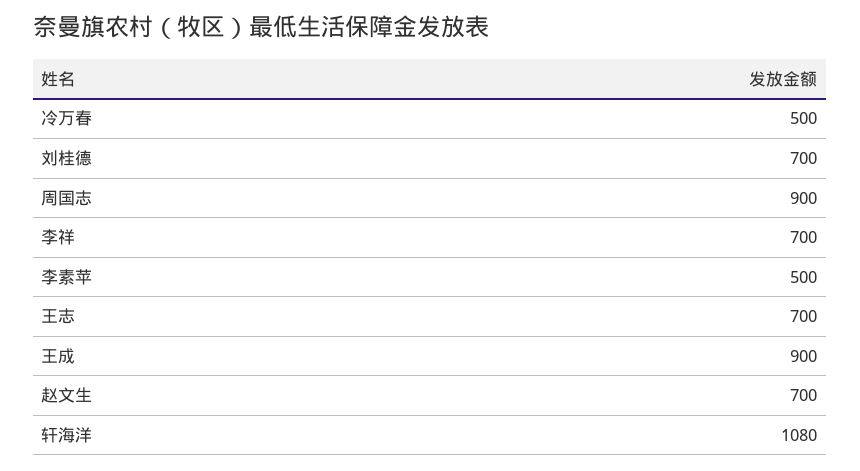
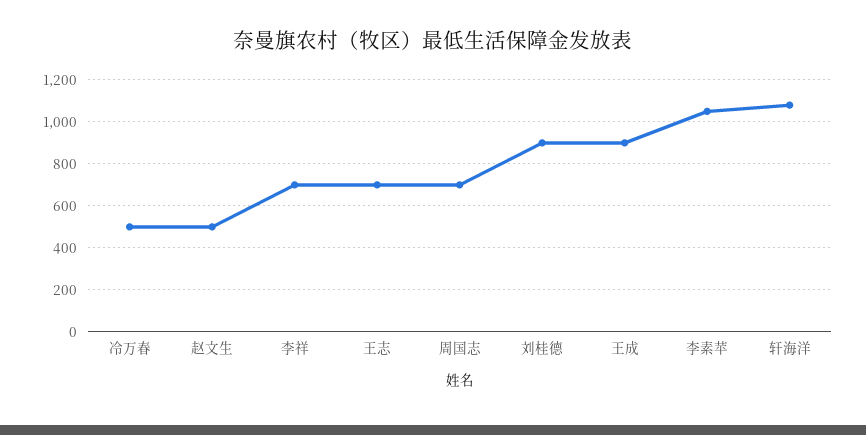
  {
    "冷万春": 500,
-   "刘桂德": 700,
+   "刘桂德": 900,
-   "周国志": 900,
+   "周国志": 700,
    "李祥": 700,
-   "李素苹": 500,
+   "李素苹": 1050,
    "王志": 700,
    "王成": 900,
-   "赵文生": 700,
+   "赵文生": 500,
    "轩海洋": 1080
  }

